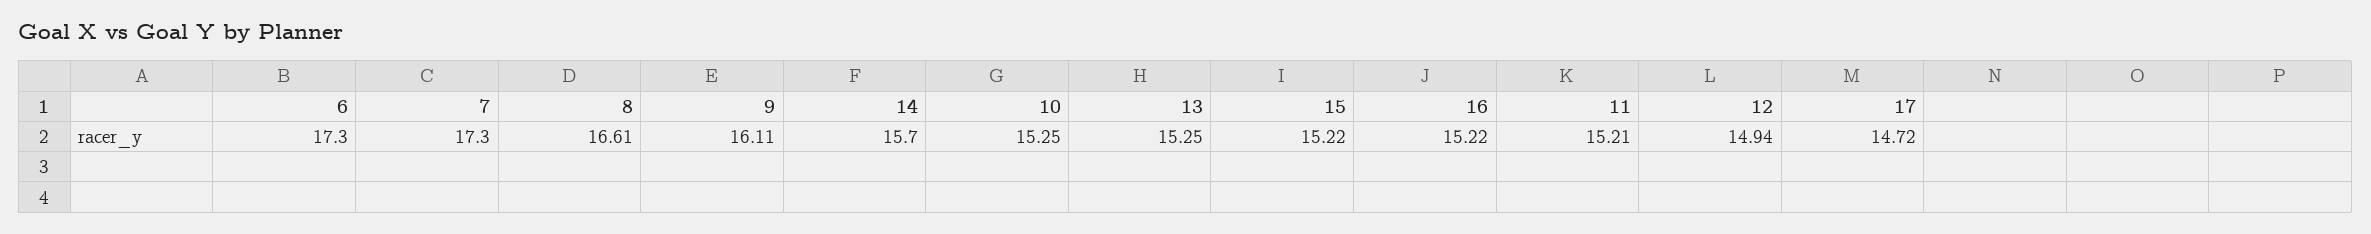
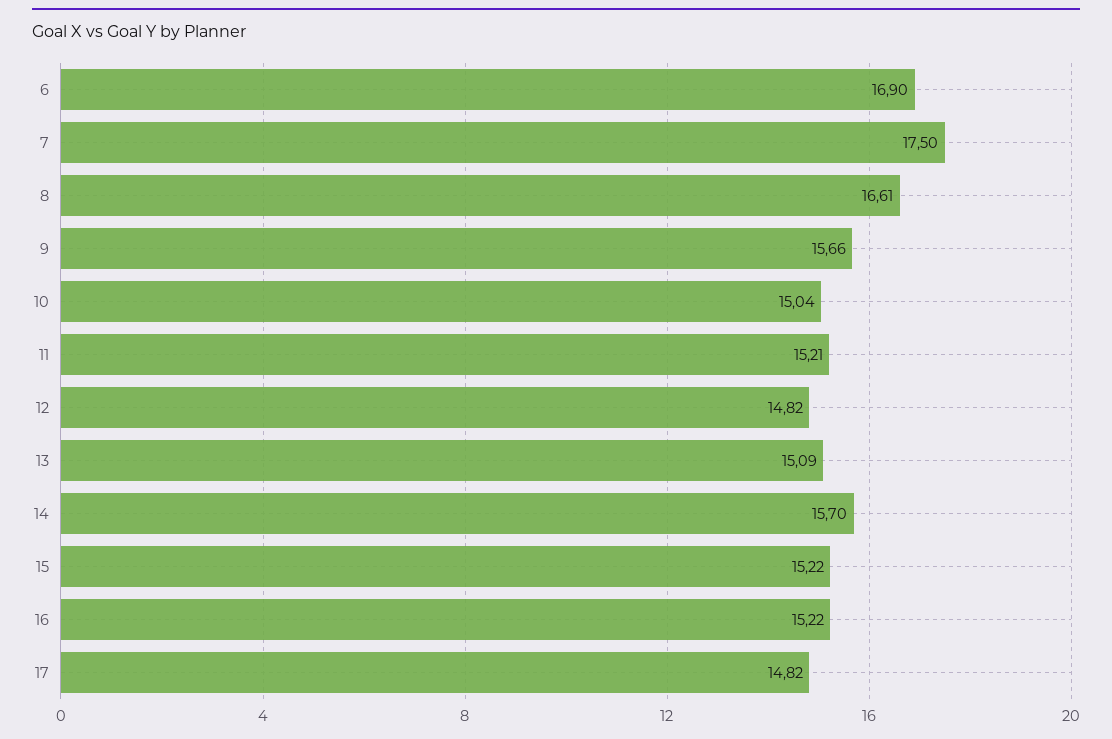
  {
-   "6": 17.3,
+   "6": 16.9,
-   "7": 17.3,
+   "7": 17.5,
    "8": 16.61,
-   "9": 16.11,
+   "9": 15.66,
    "14": 15.7,
-   "10": 15.25,
+   "10": 15.04,
-   "13": 15.25,
+   "13": 15.09,
    "15": 15.22,
    "16": 15.22,
    "11": 15.21,
-   "12": 14.94,
+   "12": 14.82,
-   "17": 14.72
+   "17": 14.82
  }

